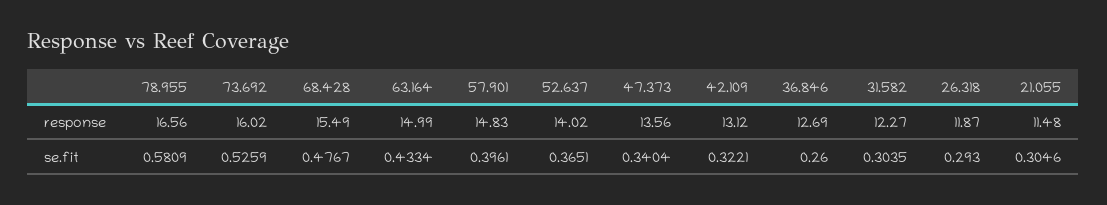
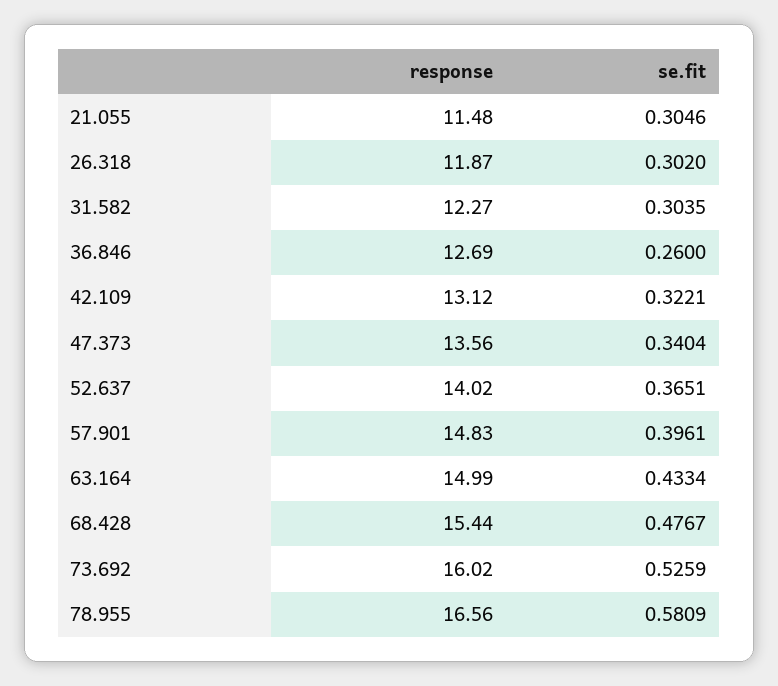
  {
    "78.955": {
      "response": 16.56,
      "se.fit": 0.5809
    },
    "73.692": {
      "response": 16.02,
      "se.fit": 0.5259
    },
    "68.428": {
-     "response": 15.49,
+     "response": 15.44,
      "se.fit": 0.4767
    },
    "63.164": {
      "response": 14.99,
      "se.fit": 0.4334
    },
    "57.901": {
      "response": 14.83,
      "se.fit": 0.3961
    },
    "52.637": {
      "response": 14.02,
      "se.fit": 0.3651
    },
    "47.373": {
      "response": 13.56,
      "se.fit": 0.3404
    },
    "42.109": {
      "response": 13.12,
      "se.fit": 0.3221
    },
    "36.846": {
      "response": 12.69,
      "se.fit": 0.26
    },
    "31.582": {
      "response": 12.27,
      "se.fit": 0.3035
    },
    "26.318": {
      "response": 11.87,
-     "se.fit": 0.293
+     "se.fit": 0.302
    },
    "21.055": {
      "response": 11.48,
      "se.fit": 0.3046
    }
  }

